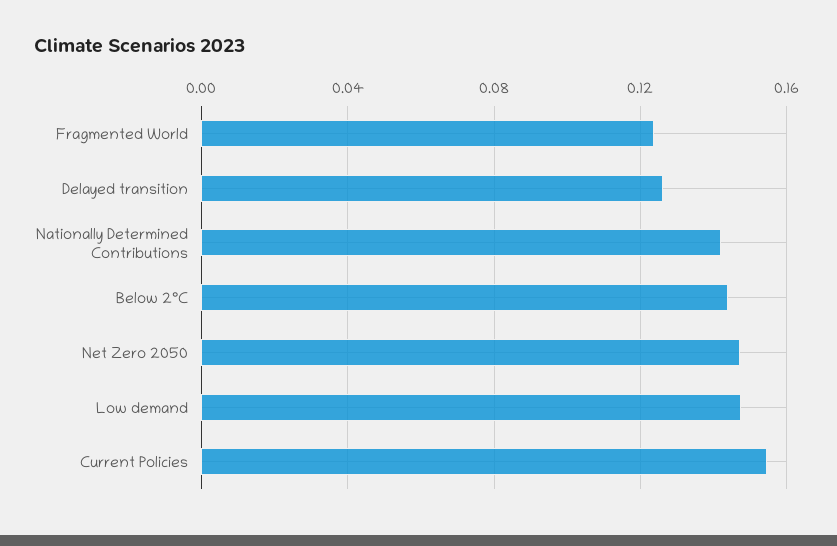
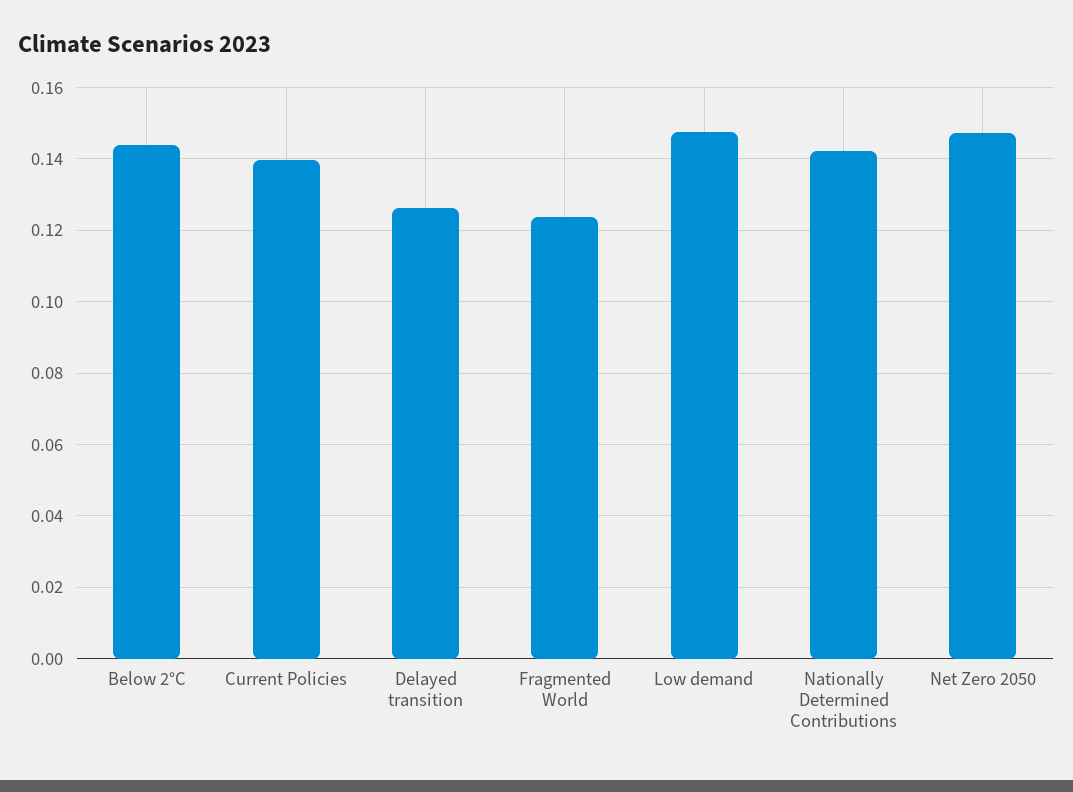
  {
    "Fragmented World": 0.124,
    "Delayed transition": 0.126,
    "Nationally Determined Contributions": 0.142,
    "Below 2°C": 0.144,
    "Net Zero 2050": 0.148,
    "Low demand": 0.148,
-   "Current Policies": 0.155
+   "Current Policies": 0.14
  }

